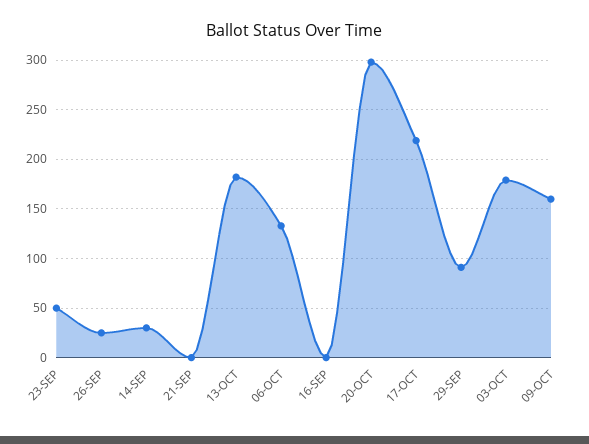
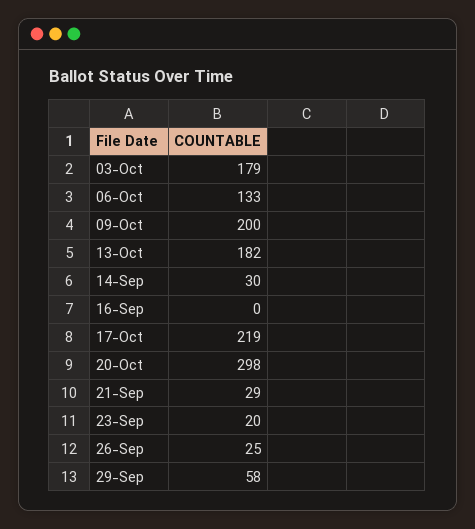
  {
-   "23-SEP": 50,
+   "23-SEP": 20,
    "26-SEP": 25,
    "14-SEP": 30,
-   "21-SEP": 0,
+   "21-SEP": 29,
    "13-OCT": 182,
    "06-OCT": 133,
    "16-SEP": 0,
    "20-OCT": 298,
    "17-OCT": 219,
-   "29-SEP": 90,
+   "29-SEP": 58,
    "03-OCT": 179,
-   "09-OCT": 160
+   "09-OCT": 200
  }

